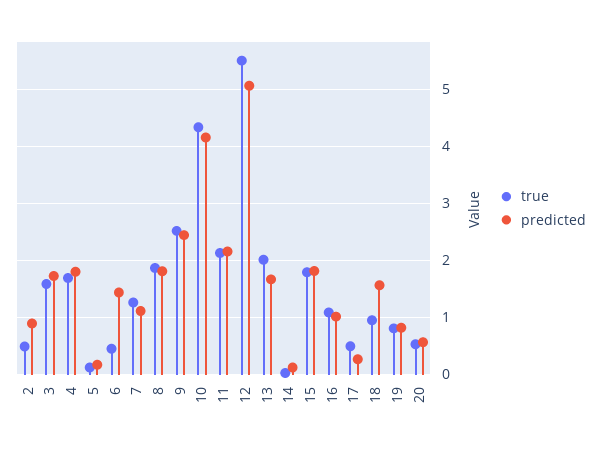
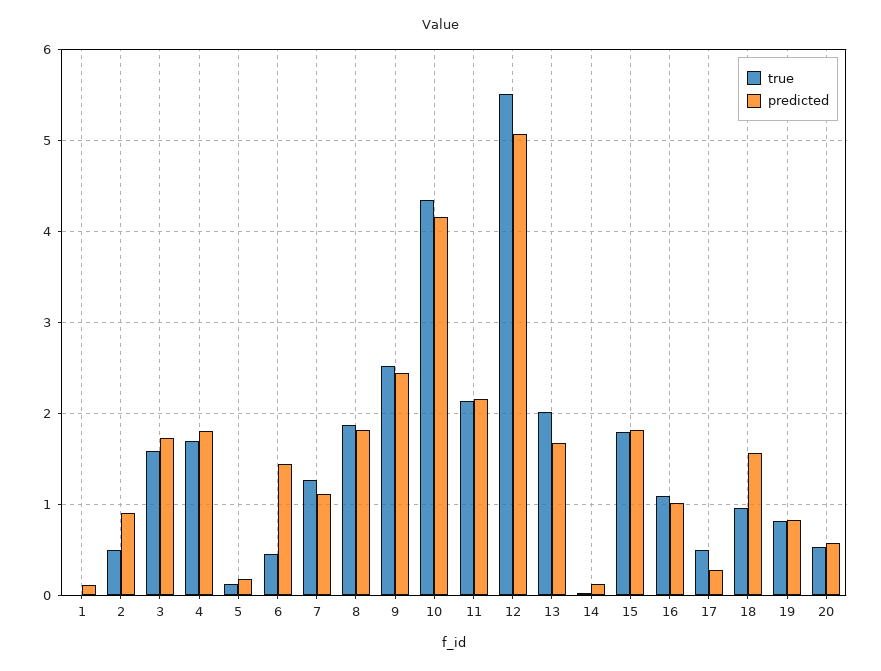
  {
    "true": {
      "2": 0.5,
      "3": 1.6,
      "4": 1.7,
      "5": 0.1,
      "6": 0.5,
      "7": 1.3,
      "8": 1.9,
      "9": 2.5,
      "10": 4.3,
      "11": 2.1,
      "12": 5.5,
      "13": 2,
      "14": 0,
      "15": 1.8,
      "16": 1.1,
      "17": 0.5,
      "18": 1,
      "19": 0.8,
-     "20": 0.5
+     "20": 0.5,
+     "1": 0
    },
    "predicted": {
      "2": 0.9,
      "3": 1.7,
      "4": 1.8,
      "5": 0.2,
      "6": 1.4,
      "7": 1.1,
      "8": 1.8,
      "9": 2.4,
      "10": 4.2,
      "11": 2.2,
      "12": 5.1,
      "13": 1.7,
      "14": 0.1,
      "15": 1.8,
      "16": 1,
      "17": 0.3,
      "18": 1.6,
      "19": 0.8,
-     "20": 0.6
+     "20": 0.6,
+     "1": 0.1
    }
  }

